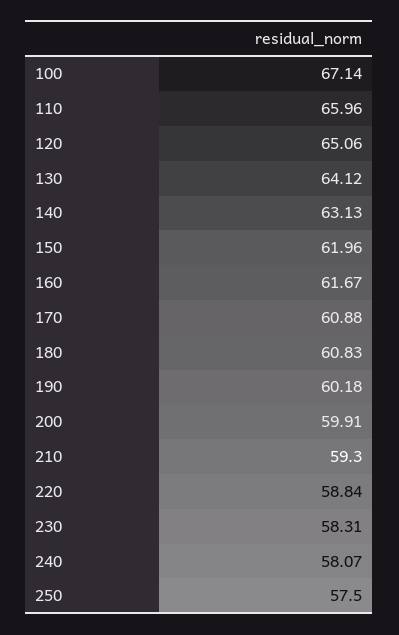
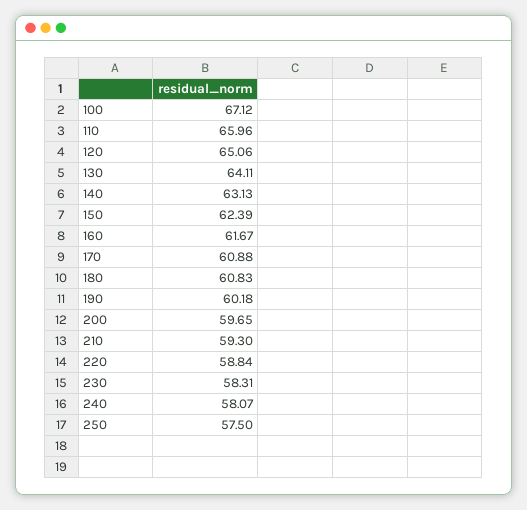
  {
-   "100": 67.14,
+   "100": 67.12,
    "110": 65.96,
    "120": 65.06,
-   "130": 64.12,
+   "130": 64.11,
    "140": 63.13,
-   "150": 61.96,
+   "150": 62.39,
    "160": 61.67,
    "170": 60.88,
    "180": 60.83,
    "190": 60.18,
-   "200": 59.91,
+   "200": 59.65,
    "210": 59.3,
    "220": 58.84,
    "230": 58.31,
    "240": 58.07,
    "250": 57.5
  }

